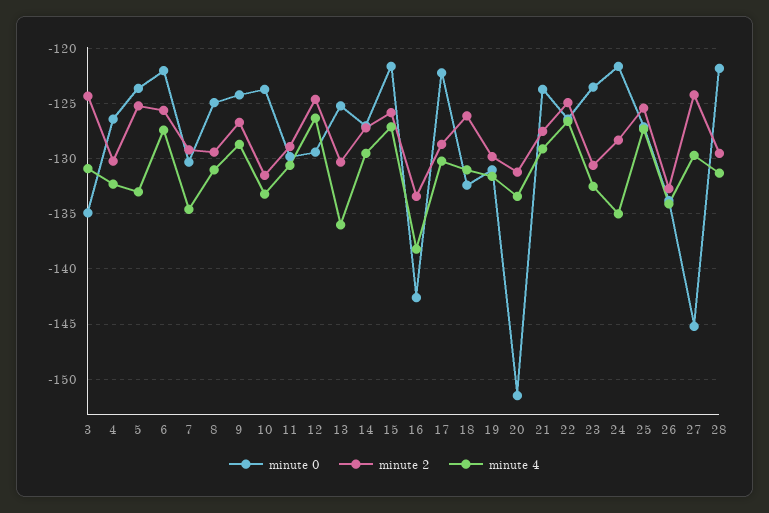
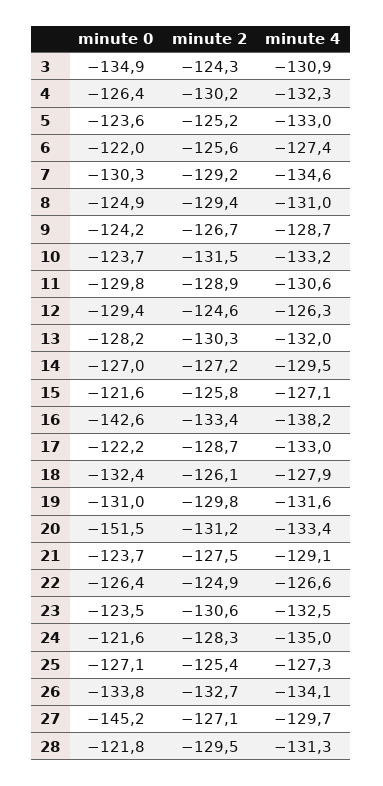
  {
    "minute 0": {
      "3": -134.9,
      "4": -126.4,
      "5": -123.6,
      "6": -122,
      "7": -130.3,
      "8": -124.9,
      "9": -124.2,
      "10": -123.7,
      "11": -129.8,
      "12": -129.4,
-     "13": -125,
+     "13": -128.2,
      "14": -127,
      "15": -121.6,
      "16": -142.6,
      "17": -122.2,
      "18": -132.4,
      "19": -131,
      "20": -151.5,
      "21": -123.7,
      "22": -126.4,
      "23": -123.5,
      "24": -121.6,
      "25": -127.1,
      "26": -133.8,
      "27": -145.2,
      "28": -121.8
    },
    "minute 2": {
      "3": -124.3,
      "4": -130.2,
      "5": -125.2,
      "6": -125.6,
      "7": -129.2,
      "8": -129.4,
      "9": -126.7,
      "10": -131.5,
      "11": -128.9,
      "12": -124.6,
      "13": -130.3,
      "14": -127.2,
      "15": -125.8,
      "16": -133.4,
      "17": -128.7,
      "18": -126.1,
      "19": -129.8,
      "20": -131.2,
      "21": -127.5,
      "22": -124.9,
      "23": -130.6,
      "24": -128.3,
      "25": -125.4,
      "26": -132.7,
-     "27": -124,
+     "27": -127.1,
      "28": -129.5
    },
    "minute 4": {
      "3": -130.9,
      "4": -132.3,
      "5": -133,
      "6": -127.4,
      "7": -134.6,
      "8": -131,
      "9": -128.7,
      "10": -133.2,
      "11": -130.6,
      "12": -126.3,
-     "13": -136,
+     "13": -132,
      "14": -129.5,
      "15": -127.1,
      "16": -138.2,
-     "17": -130,
+     "17": -133,
-     "18": -131,
+     "18": -127.9,
      "19": -131.6,
      "20": -133.4,
      "21": -129.1,
      "22": -126.6,
      "23": -132.5,
      "24": -135,
      "25": -127.3,
      "26": -134.1,
      "27": -129.7,
      "28": -131.3
    }
  }

